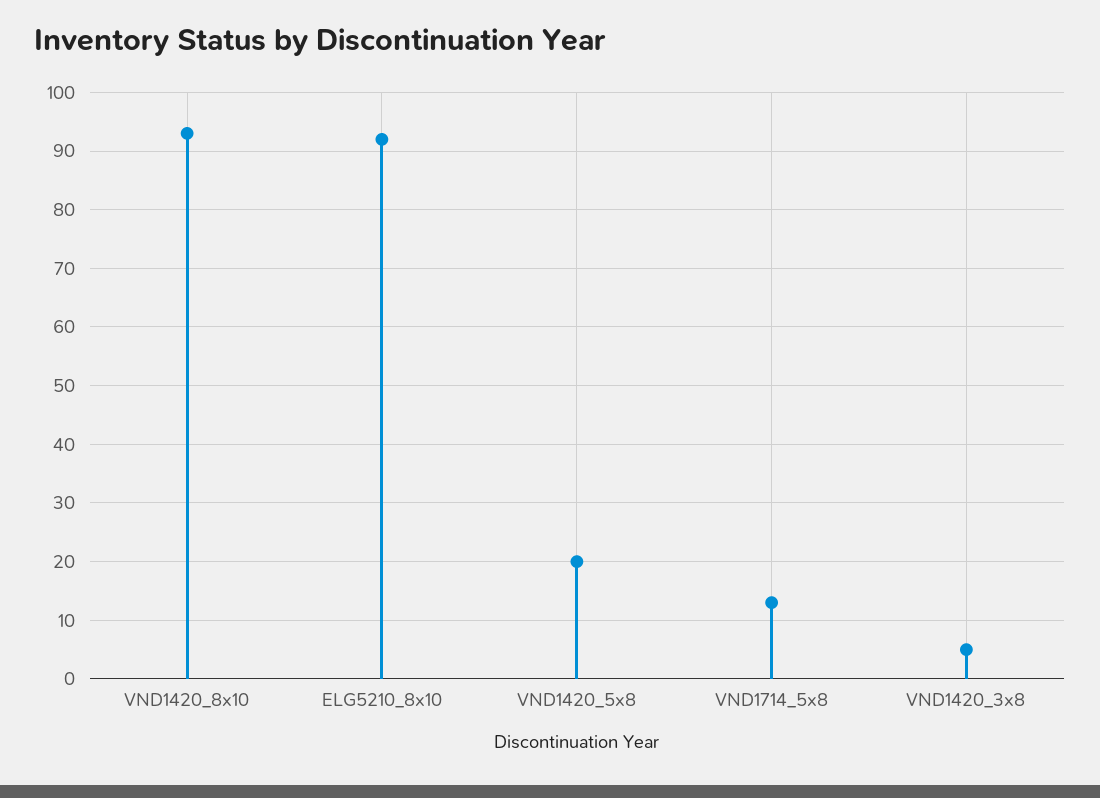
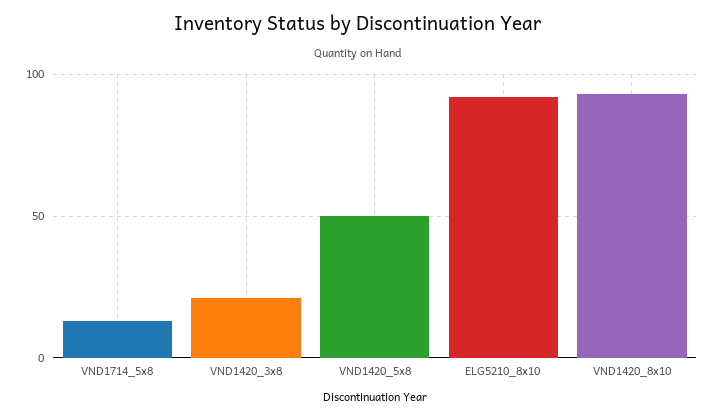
  {
    "VND1420_8x10": 95,
    "ELG5210_8x10": 90,
-   "VND1420_5x8": 20,
+   "VND1420_5x8": 50,
    "VND1714_5x8": 15,
-   "VND1420_3x8": 5
+   "VND1420_3x8": 20
  }

